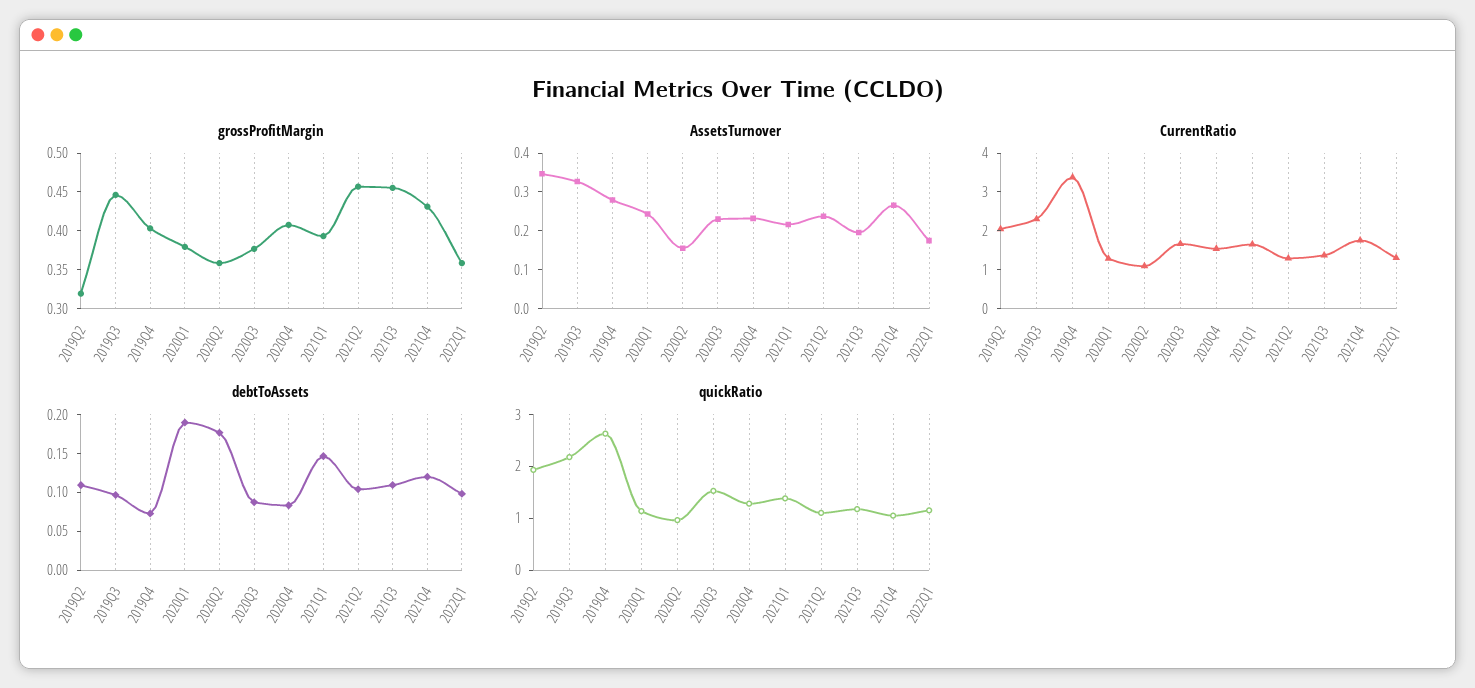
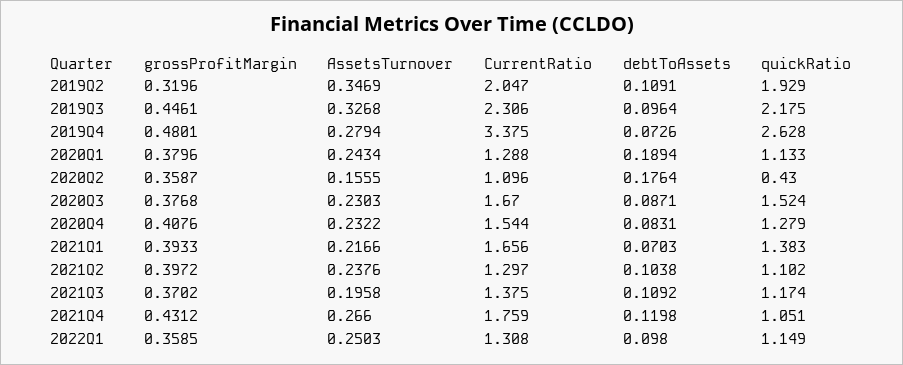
  {
    "grossProfitMargin": {
      "2019Q2": 0.3196,
      "2019Q3": 0.4461,
-     "2019Q4": 0.4,
+     "2019Q4": 0.4801,
      "2020Q1": 0.3796,
      "2020Q2": 0.3587,
      "2020Q3": 0.3768,
      "2020Q4": 0.4076,
      "2021Q1": 0.3933,
-     "2021Q2": 0.45,
+     "2021Q2": 0.3972,
-     "2021Q3": 0.45,
+     "2021Q3": 0.3702,
      "2021Q4": 0.4312,
      "2022Q1": 0.3585
    },
    "AssetsTurnover": {
      "2019Q2": 0.3469,
      "2019Q3": 0.3268,
      "2019Q4": 0.2794,
      "2020Q1": 0.2434,
      "2020Q2": 0.1555,
      "2020Q3": 0.2303,
      "2020Q4": 0.2322,
      "2021Q1": 0.2166,
      "2021Q2": 0.2376,
      "2021Q3": 0.1958,
      "2021Q4": 0.266,
-     "2022Q1": 0.175
+     "2022Q1": 0.2503
    },
    "CurrentRatio": {
      "2019Q2": 2.047,
      "2019Q3": 2.306,
      "2019Q4": 3.375,
      "2020Q1": 1.288,
      "2020Q2": 1.096,
      "2020Q3": 1.67,
      "2020Q4": 1.544,
      "2021Q1": 1.656,
      "2021Q2": 1.297,
      "2021Q3": 1.375,
      "2021Q4": 1.759,
      "2022Q1": 1.308
    },
    "debtToAssets": {
      "2019Q2": 0.1091,
      "2019Q3": 0.0964,
      "2019Q4": 0.0726,
      "2020Q1": 0.1894,
      "2020Q2": 0.1764,
      "2020Q3": 0.0871,
      "2020Q4": 0.0831,
-     "2021Q1": 0.15,
+     "2021Q1": 0.0703,
      "2021Q2": 0.1038,
      "2021Q3": 0.1092,
      "2021Q4": 0.1198,
      "2022Q1": 0.098
    },
    "quickRatio": {
      "2019Q2": 1.929,
      "2019Q3": 2.175,
      "2019Q4": 2.628,
      "2020Q1": 1.133,
-     "2020Q2": 1,
+     "2020Q2": 0.43,
      "2020Q3": 1.524,
      "2020Q4": 1.279,
      "2021Q1": 1.383,
      "2021Q2": 1.102,
      "2021Q3": 1.174,
      "2021Q4": 1.051,
      "2022Q1": 1.149
    }
  }

